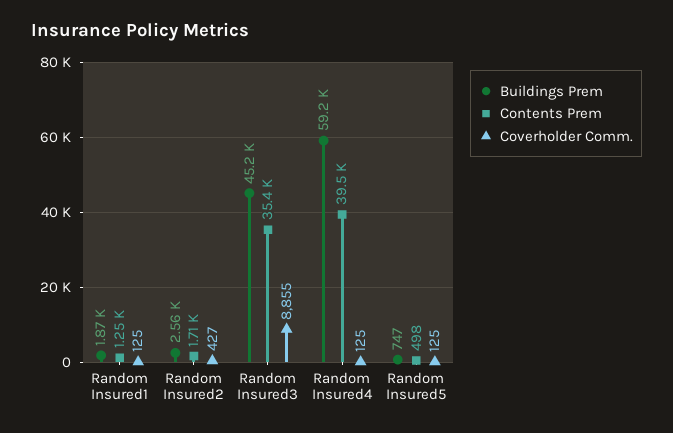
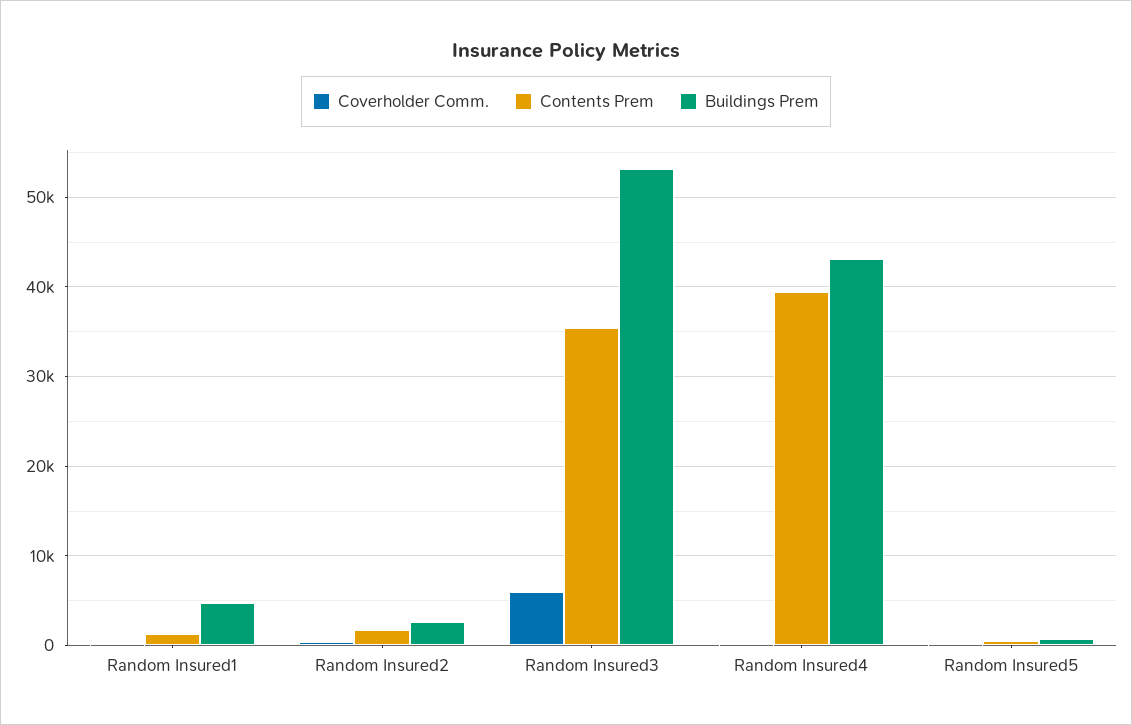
  {
    "Buildings Prem": {
-     "Random Insured1": 1870,
+     "Random Insured1": 5000,
      "Random Insured2": 2560,
-     "Random Insured3": 45200,
+     "Random Insured3": 53000,
-     "Random Insured4": 59200,
+     "Random Insured4": 43000,
      "Random Insured5": 747
    },
    "Contents Prem": {
      "Random Insured1": 1250,
      "Random Insured2": 1710,
      "Random Insured3": 35400,
      "Random Insured4": 39500,
      "Random Insured5": 498
    },
    "Coverholder Comm.": {
      "Random Insured1": 125,
      "Random Insured2": 427,
-     "Random Insured3": 8855,
+     "Random Insured3": 6000,
      "Random Insured4": 125,
      "Random Insured5": 125
    }
  }

